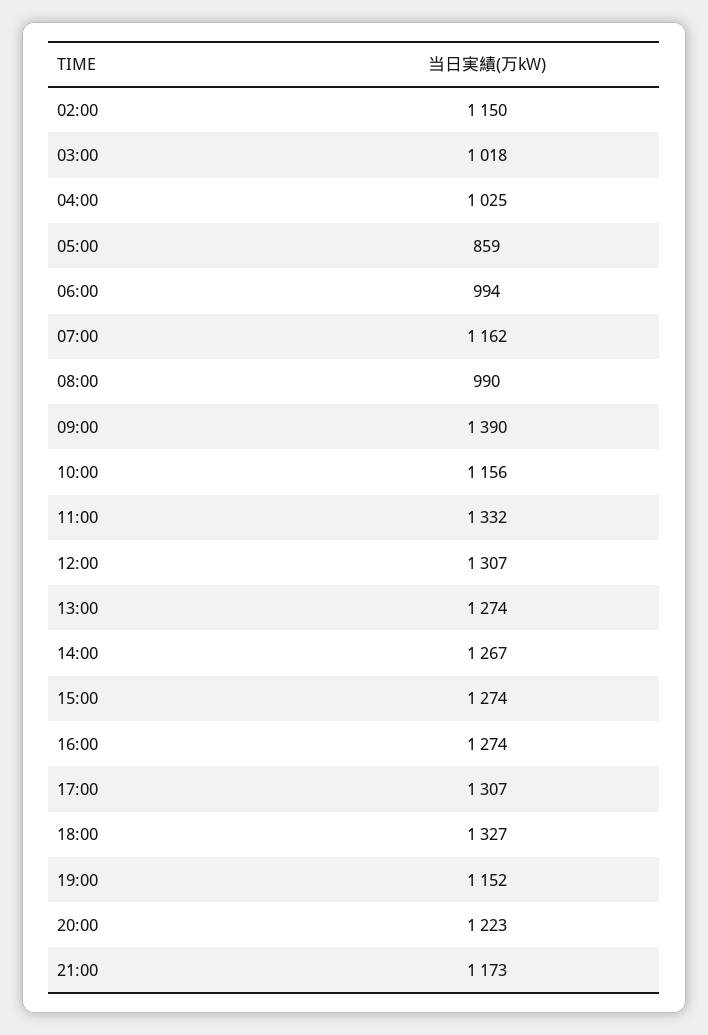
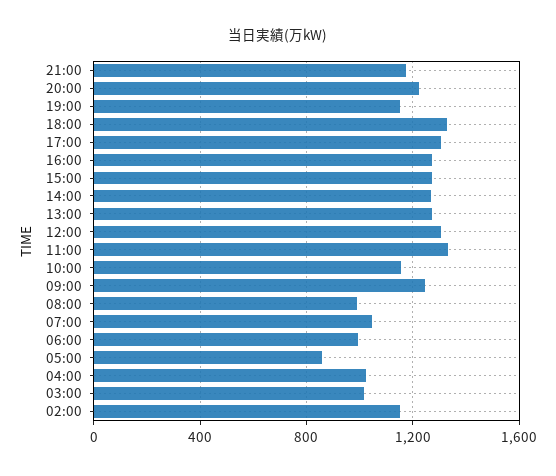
  {
    "02:00": 1150,
    "03:00": 1018,
    "04:00": 1025,
    "05:00": 859,
    "06:00": 994,
-   "07:00": 1162,
+   "07:00": 1050,
    "08:00": 990,
-   "09:00": 1390,
+   "09:00": 1250,
    "10:00": 1156,
    "11:00": 1332,
    "12:00": 1307,
    "13:00": 1274,
    "14:00": 1267,
    "15:00": 1274,
    "16:00": 1274,
    "17:00": 1307,
    "18:00": 1327,
    "19:00": 1152,
    "20:00": 1223,
    "21:00": 1173
  }

